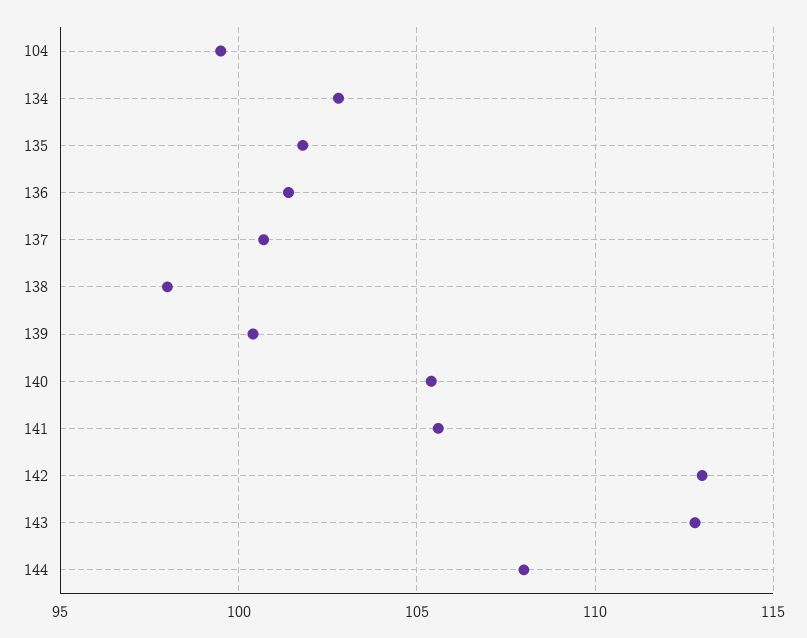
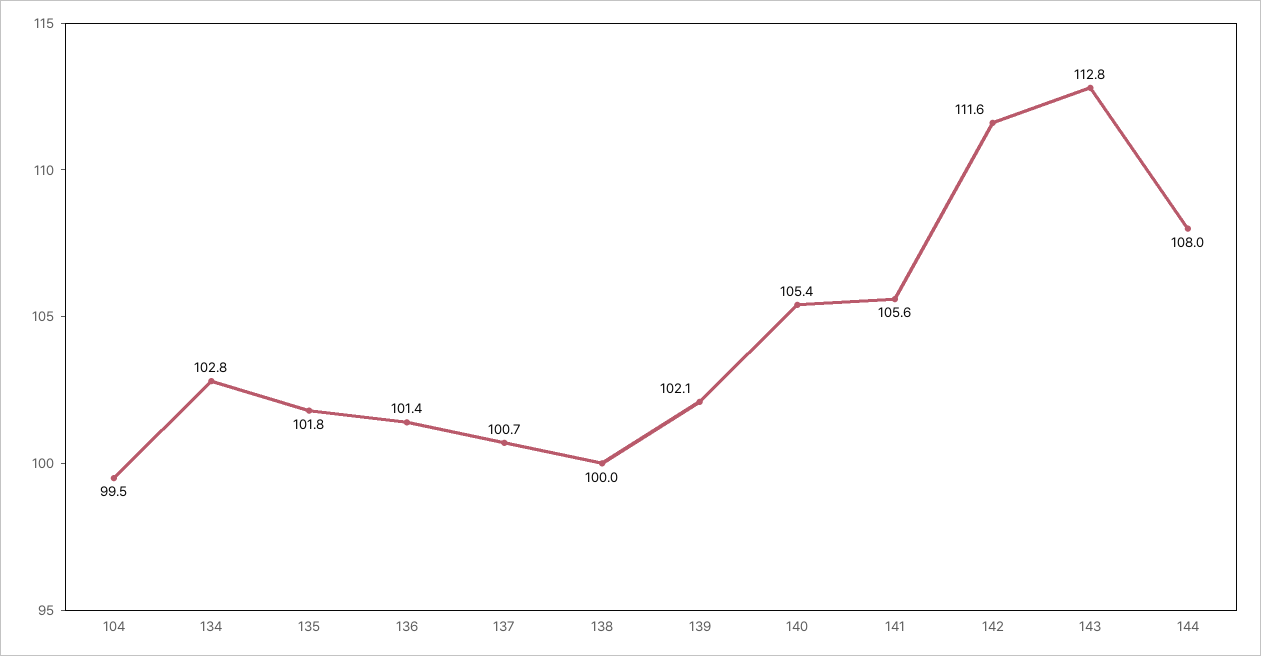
  {
    "104": 99.5,
    "134": 102.8,
    "135": 101.8,
    "136": 101.4,
    "137": 100.7,
-   "138": 98,
+   "138": 100,
-   "139": 100.5,
+   "139": 102.1,
    "140": 105.4,
    "141": 105.6,
-   "142": 113,
+   "142": 111.6,
    "143": 112.8,
    "144": 108
  }

